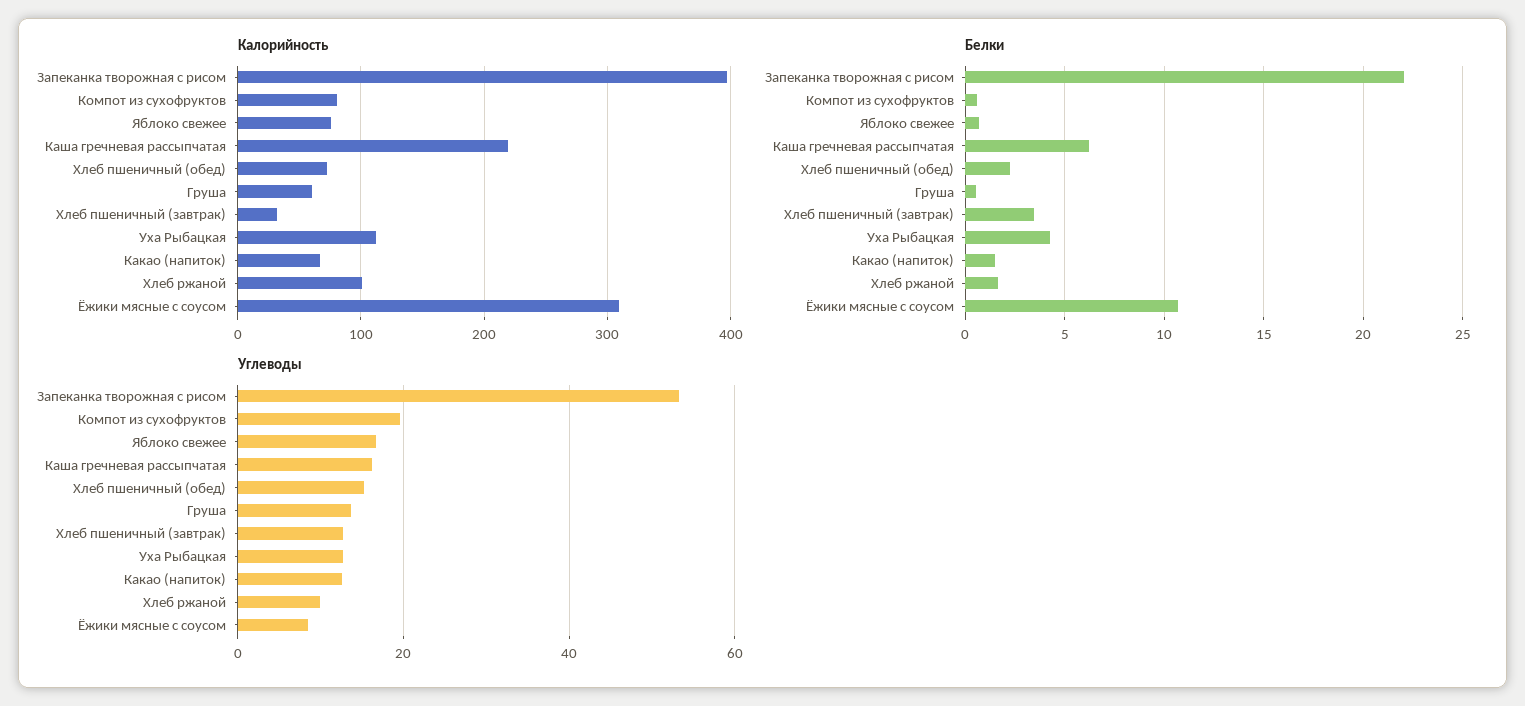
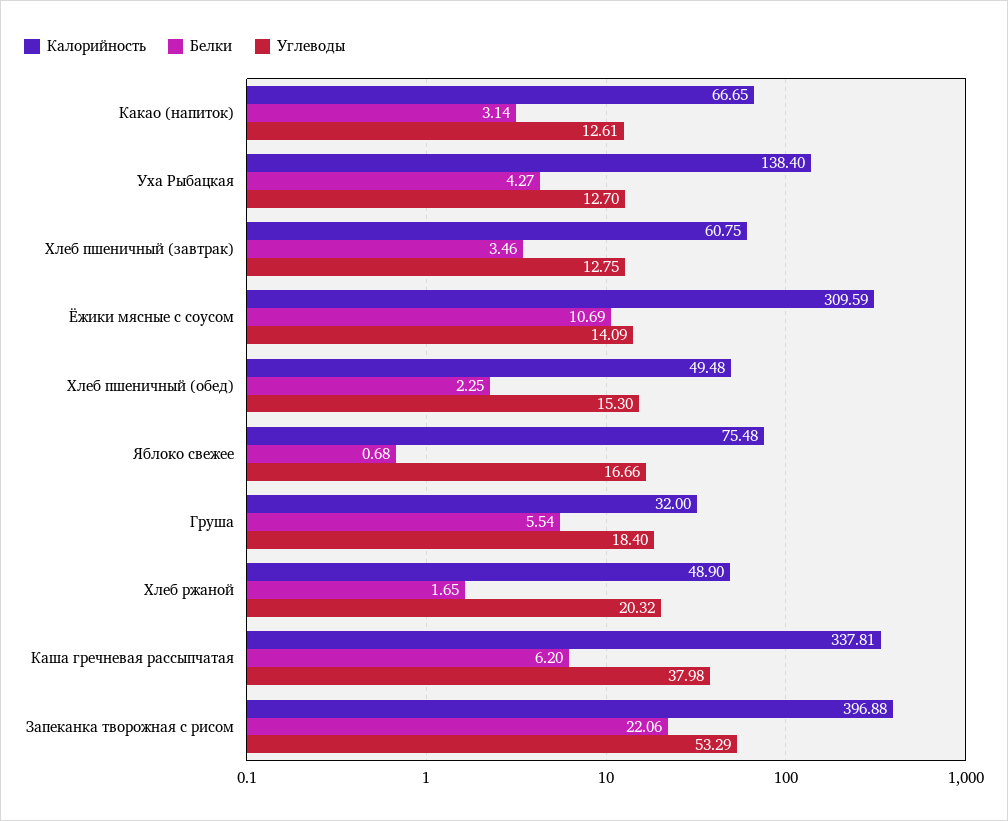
  {
    "Калорийность": {
      "Запеканка творожная с рисом": 396.88,
-     "Компот из сухофруктов": 80,
      "Яблоко свежее": 75.48,
-     "Каша гречневая рассыпчатая": 220,
+     "Каша гречневая рассыпчатая": 337.81,
-     "Хлеб пшеничный (обед)": 70,
+     "Хлеб пшеничный (обед)": 49.48,
-     "Груша": 60,
+     "Груша": 32,
-     "Хлеб пшеничный (завтрак)": 30,
+     "Хлеб пшеничный (завтрак)": 60.75,
-     "Уха Рыбацкая": 110,
+     "Уха Рыбацкая": 138.4,
      "Какао (напиток)": 66.65,
-     "Хлеб ржаной": 100,
+     "Хлеб ржаной": 48.9,
      "Ёжики мясные с соусом": 309.59
    },
    "Белки": {
      "Запеканка творожная с рисом": 22.06,
-     "Компот из сухофруктов": 0.5,
      "Яблоко свежее": 0.68,
      "Каша гречневая рассыпчатая": 6.2,
      "Хлеб пшеничный (обед)": 2.25,
-     "Груша": 0.5,
+     "Груша": 5.54,
      "Хлеб пшеничный (завтрак)": 3.46,
      "Уха Рыбацкая": 4.27,
-     "Какао (напиток)": 1.5,
+     "Какао (напиток)": 3.14,
      "Хлеб ржаной": 1.65,
      "Ёжики мясные с соусом": 10.69
    },
    "Углеводы": {
      "Запеканка творожная с рисом": 53.29,
-     "Компот из сухофруктов": 20,
      "Яблоко свежее": 16.66,
-     "Каша гречневая рассыпчатая": 16,
+     "Каша гречневая рассыпчатая": 37.98,
      "Хлеб пшеничный (обед)": 15.3,
-     "Груша": 14,
+     "Груша": 18.4,
      "Хлеб пшеничный (завтрак)": 12.75,
      "Уха Рыбацкая": 12.7,
      "Какао (напиток)": 12.61,
-     "Хлеб ржаной": 10,
+     "Хлеб ржаной": 20.32,
-     "Ёжики мясные с соусом": 8
+     "Ёжики мясные с соусом": 14.09
    }
  }

